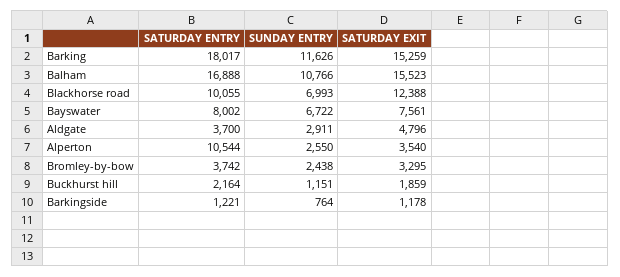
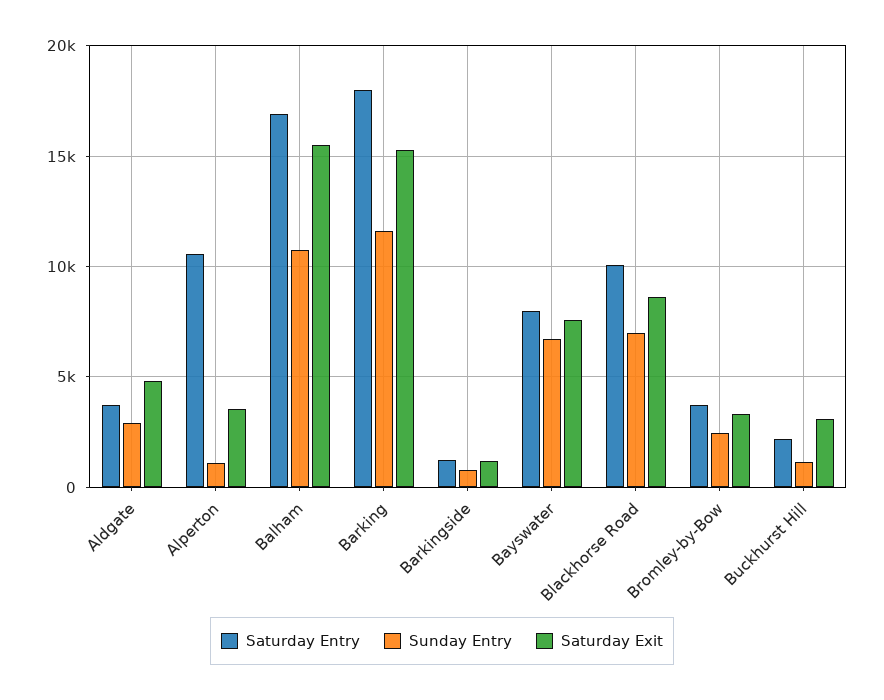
  {
    "SATURDAY ENTRY": {
      "Barking": 18017,
      "Balham": 16888,
      "Blackhorse road": 10055,
      "Bayswater": 8002,
      "Aldgate": 3700,
      "Alperton": 10544,
      "Bromley-by-bow": 3742,
      "Buckhurst hill": 2164,
      "Barkingside": 1221
    },
    "SUNDAY ENTRY": {
      "Barking": 11626,
      "Balham": 10766,
      "Blackhorse road": 6993,
      "Bayswater": 6722,
      "Aldgate": 2911,
-     "Alperton": 2550,
+     "Alperton": 1000,
      "Bromley-by-bow": 2438,
      "Buckhurst hill": 1151,
      "Barkingside": 764
    },
    "SATURDAY EXIT": {
      "Barking": 15259,
      "Balham": 15523,
-     "Blackhorse road": 12388,
+     "Blackhorse road": 8500,
      "Bayswater": 7561,
      "Aldgate": 4796,
      "Alperton": 3540,
      "Bromley-by-bow": 3295,
-     "Buckhurst hill": 1859,
+     "Buckhurst hill": 3000,
      "Barkingside": 1178
    }
  }

